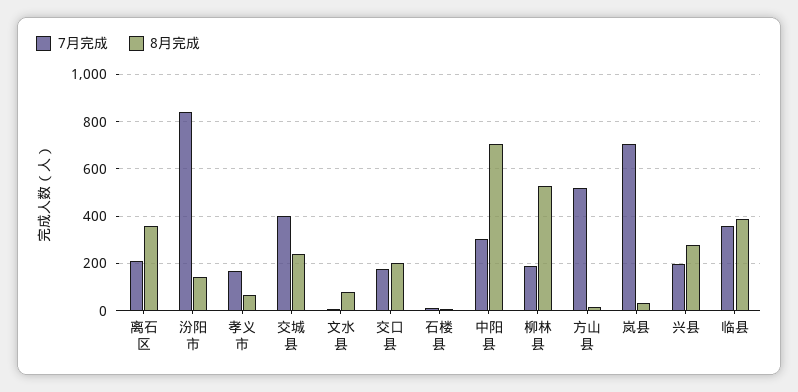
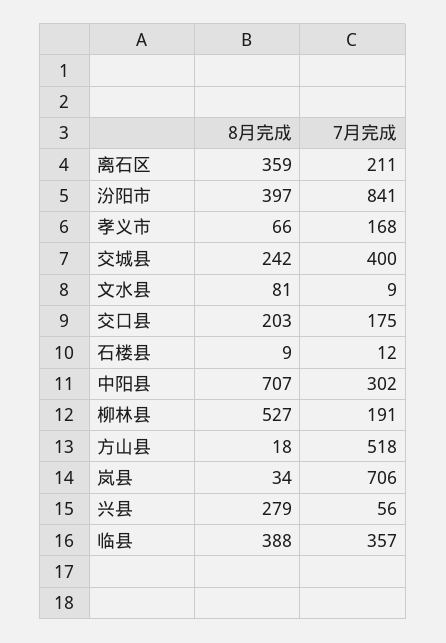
  {
    "7月完成": {
      "离石区": 211,
      "汾阳市": 841,
      "孝义市": 168,
      "交城县": 400,
      "文水县": 9,
      "交口县": 175,
      "石楼县": 12,
      "中阳县": 302,
      "柳林县": 191,
      "方山县": 518,
      "岚县": 706,
-     "兴县": 200,
+     "兴县": 56,
      "临县": 357
    },
    "8月完成": {
      "离石区": 359,
-     "汾阳市": 150,
+     "汾阳市": 397,
      "孝义市": 66,
      "交城县": 242,
      "文水县": 81,
      "交口县": 203,
      "石楼县": 9,
      "中阳县": 707,
      "柳林县": 527,
      "方山县": 18,
      "岚县": 34,
      "兴县": 279,
      "临县": 388
    }
  }

